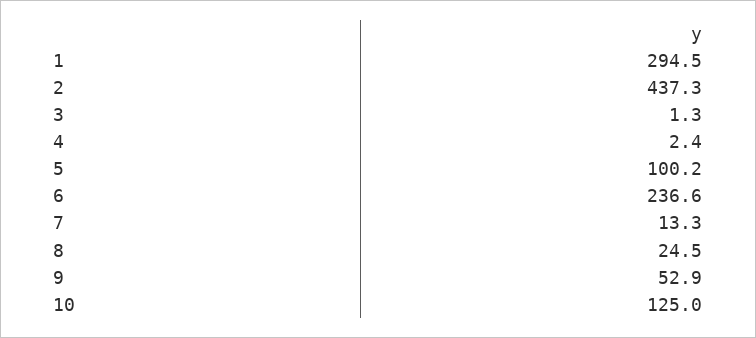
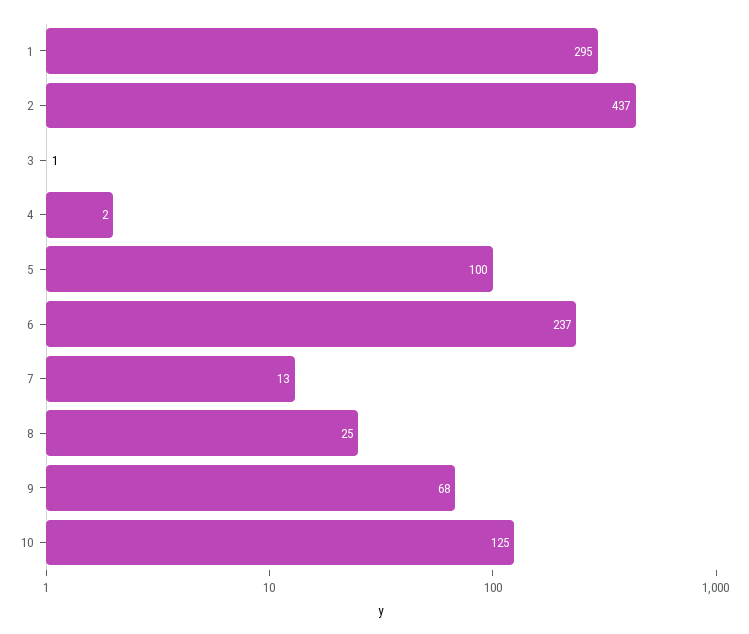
  {
    "1": 294.5,
    "2": 437.3,
    "3": 1.3,
    "4": 2.4,
    "5": 100.2,
    "6": 236.6,
    "7": 13.3,
    "8": 24.5,
-   "9": 52.9,
+   "9": 68,
    "10": 125
  }

